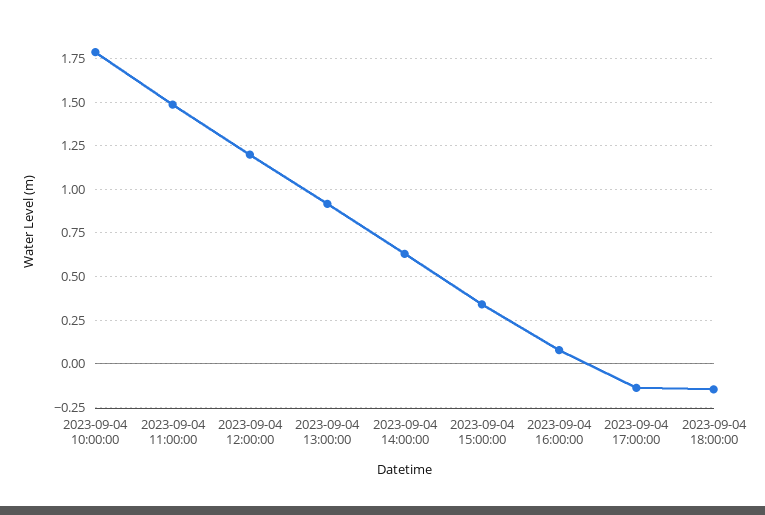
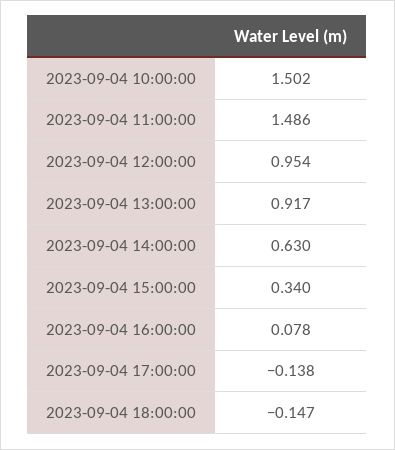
  {
-   "2023-09-04 10:00:00": 1.8,
+   "2023-09-04 10:00:00": 1.502,
    "2023-09-04 11:00:00": 1.486,
-   "2023-09-04 12:00:00": 1.2,
+   "2023-09-04 12:00:00": 0.954,
    "2023-09-04 13:00:00": 0.917,
    "2023-09-04 14:00:00": 0.63,
    "2023-09-04 15:00:00": 0.34,
    "2023-09-04 16:00:00": 0.078,
    "2023-09-04 17:00:00": -0.138,
    "2023-09-04 18:00:00": -0.147
  }

